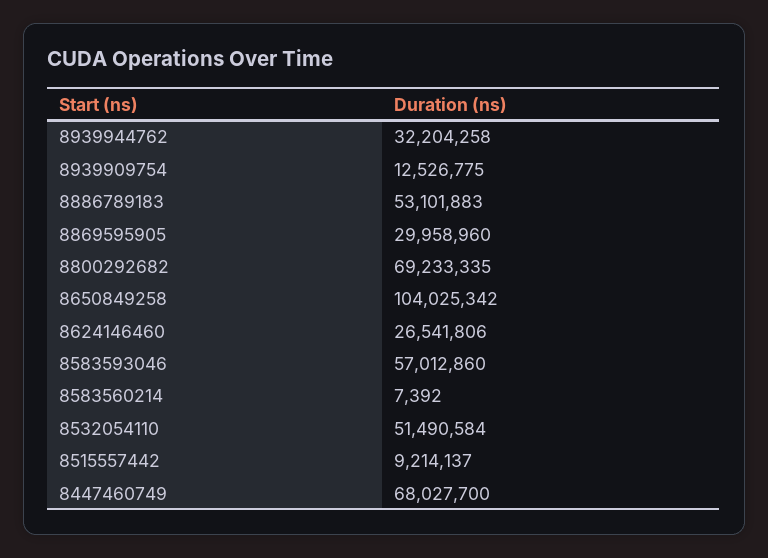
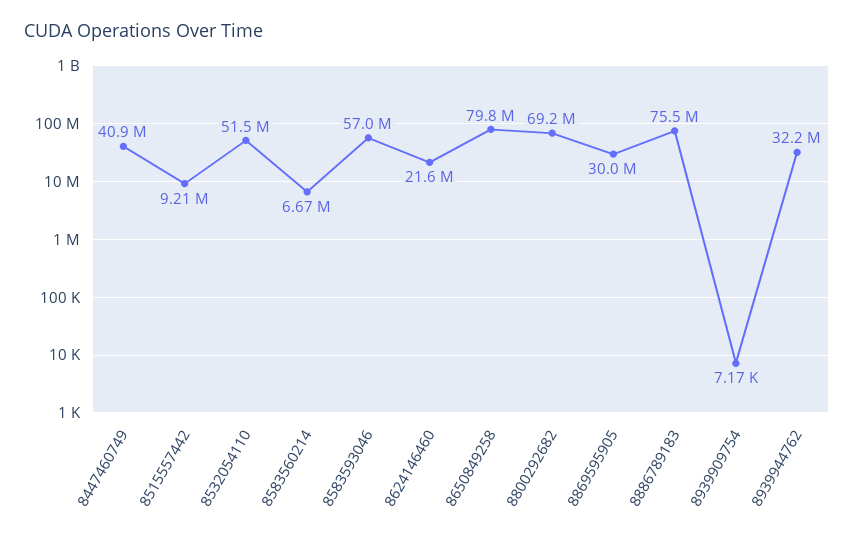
  {
    "8939944762": 32204258,
-   "8939909754": 12526775,
+   "8939909754": 7170,
-   "8886789183": 53101883,
+   "8886789183": 75500000,
    "8869595905": 29958960,
    "8800292682": 69233335,
-   "8650849258": 104025342,
+   "8650849258": 79800000,
-   "8624146460": 26541806,
+   "8624146460": 21600000,
    "8583593046": 57012860,
-   "8583560214": 7392,
+   "8583560214": 6670000,
    "8532054110": 51490584,
    "8515557442": 9214137,
-   "8447460749": 68027700
+   "8447460749": 40900000
  }

